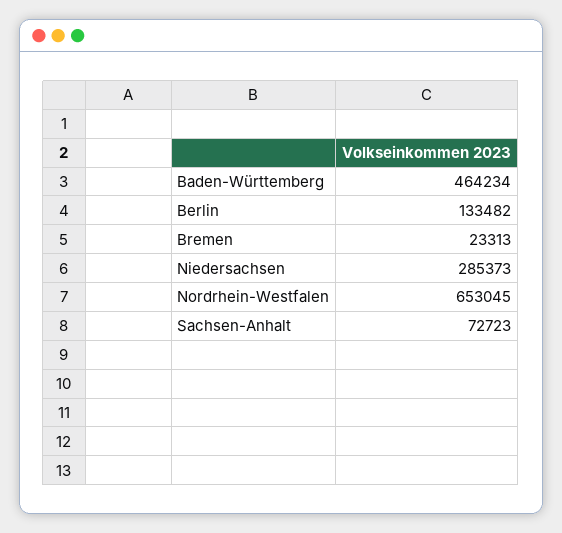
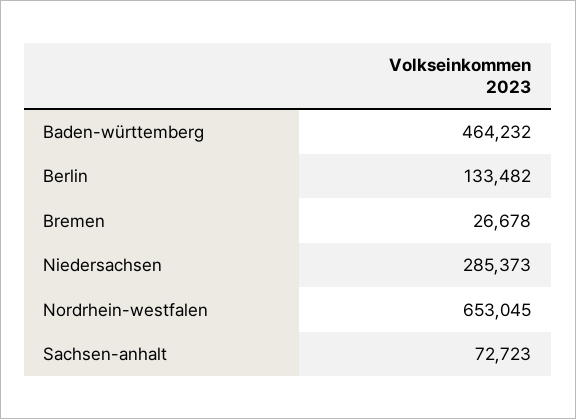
  {
-   "Baden-Württemberg": 464234,
+   "Baden-Württemberg": 464232,
    "Berlin": 133482,
-   "Bremen": 23313,
+   "Bremen": 26678,
    "Niedersachsen": 285373,
    "Nordrhein-Westfalen": 653045,
    "Sachsen-Anhalt": 72723
  }

